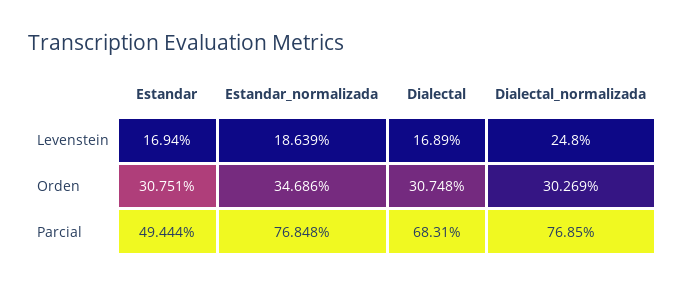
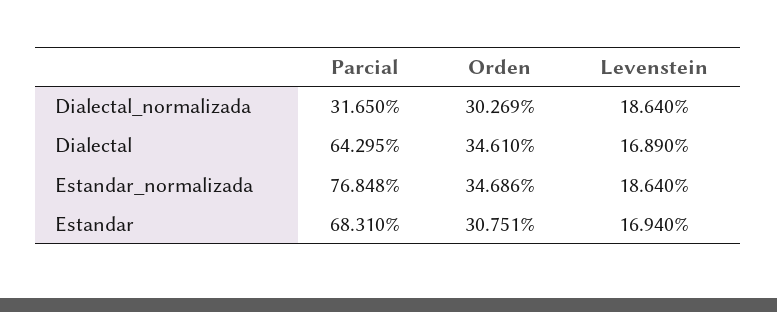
  {
    "Estandar": {
      "Levenstein": 16.94,
      "Orden": 30.751,
-     "Parcial": 49.444
+     "Parcial": 68.31
    },
    "Estandar_normalizada": {
-     "Levenstein": 18.639,
+     "Levenstein": 18.64,
      "Orden": 34.686,
      "Parcial": 76.848
    },
    "Dialectal": {
      "Levenstein": 16.89,
-     "Orden": 30.748,
+     "Orden": 34.61,
-     "Parcial": 68.31
+     "Parcial": 64.295
    },
    "Dialectal_normalizada": {
-     "Levenstein": 24.8,
+     "Levenstein": 18.64,
      "Orden": 30.269,
-     "Parcial": 76.85
+     "Parcial": 31.65
    }
  }

